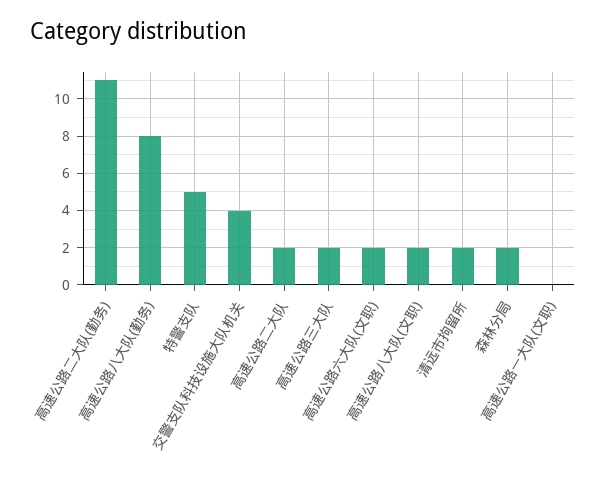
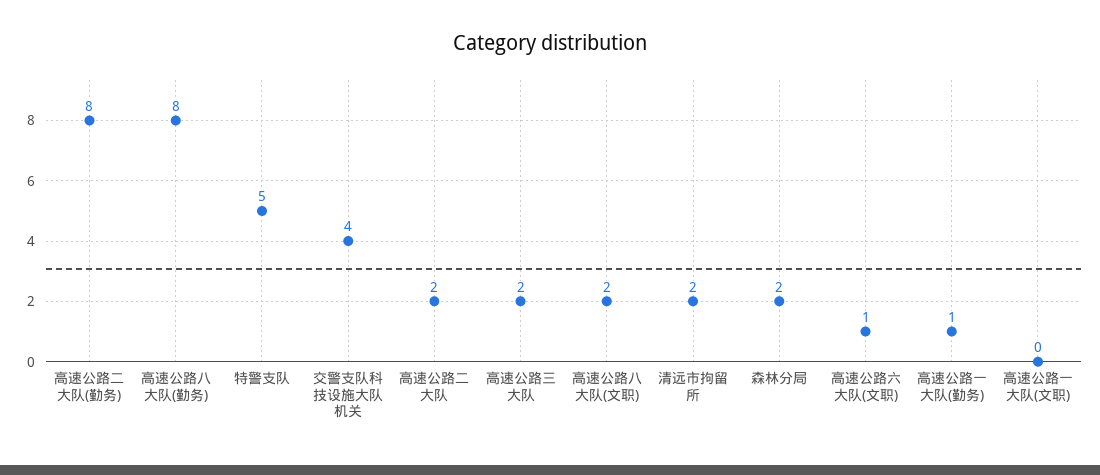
  {
-   "高速公路二大队(勤务)": 11,
+   "高速公路二大队(勤务)": 8,
    "高速公路八大队(勤务)": 8,
    "特警支队": 5,
    "交警支队科技设施大队机关": 4,
    "高速公路二大队": 2,
    "高速公路三大队": 2,
-   "高速公路六大队(文职)": 2,
+   "高速公路六大队(文职)": 1,
    "高速公路八大队(文职)": 2,
    "清远市拘留所": 2,
    "森林分局": 2,
-   "高速公路一大队(文职)": 0
+   "高速公路一大队(文职)": 0,
+   "高速公路一大队(勤务)": 1
  }

